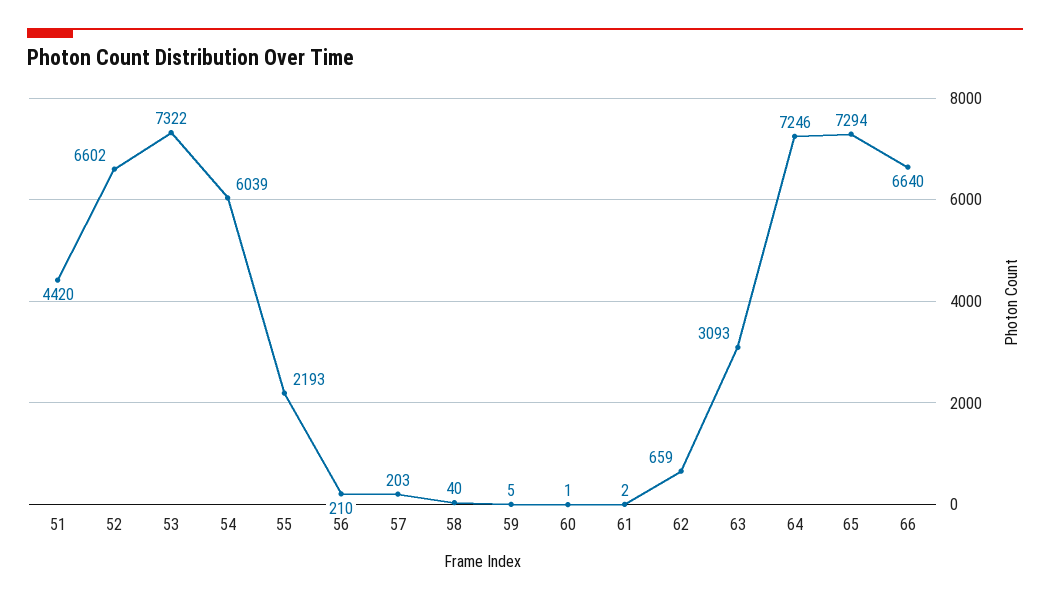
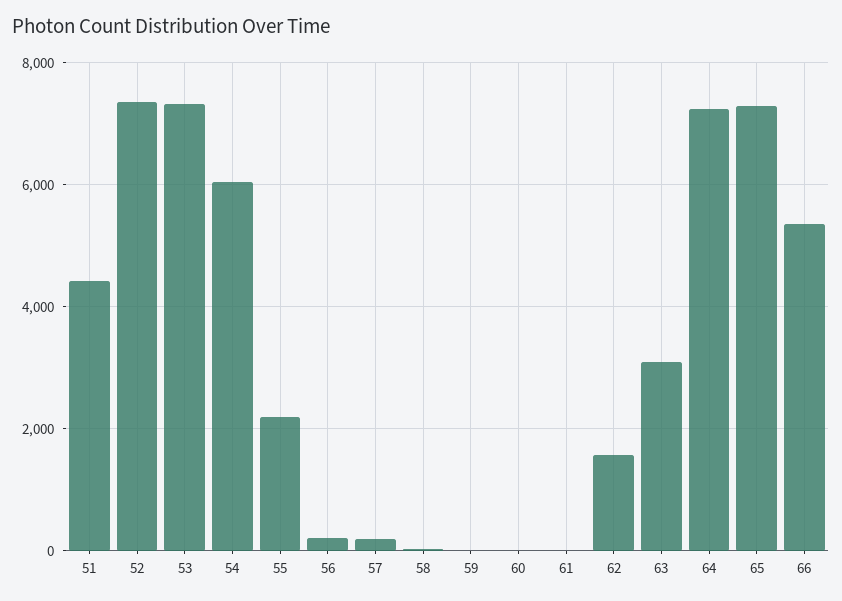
  {
    "51": 4420,
-   "52": 6602,
+   "52": 7400,
    "53": 7322,
    "54": 6039,
    "55": 2193,
    "56": 210,
    "57": 203,
    "58": 40,
    "59": 5,
    "60": 1,
    "61": 2,
-   "62": 659,
+   "62": 1600,
    "63": 3093,
    "64": 7246,
    "65": 7294,
-   "66": 6640
+   "66": 5400
  }

